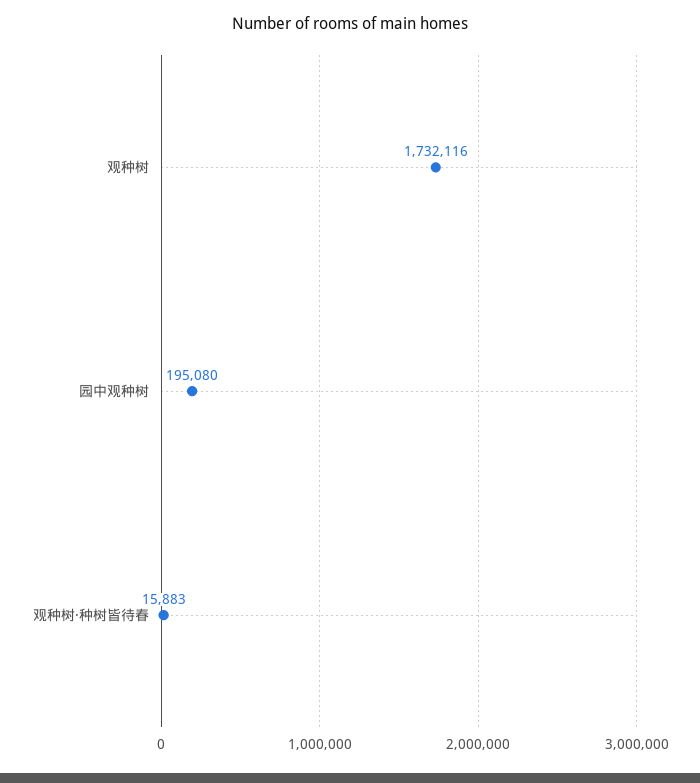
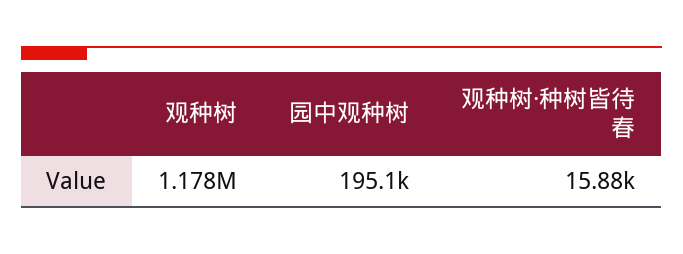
  {
-   "观种树": 1732116,
+   "观种树": 1178000,
    "园中观种树": 195080,
    "观种树·种树皆待春": 15883
  }

